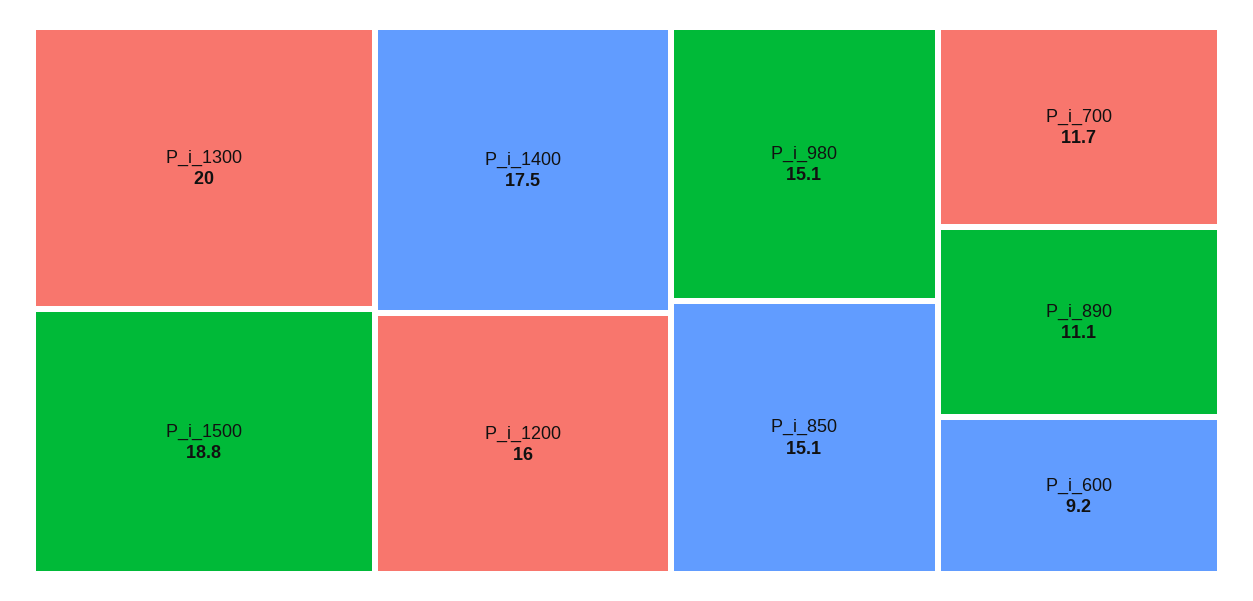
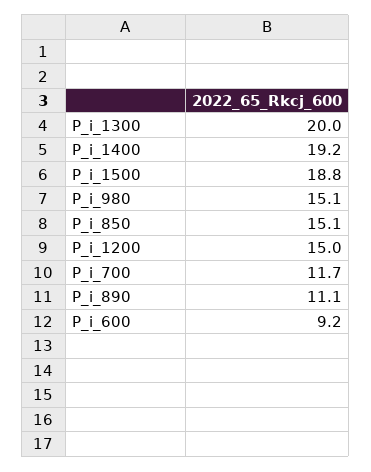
  {
    "P_i_1300": 20,
    "P_i_1500": 18.8,
-   "P_i_1400": 17.5,
+   "P_i_1400": 19.2,
-   "P_i_1200": 16,
+   "P_i_1200": 15,
    "P_i_980": 15.1,
    "P_i_850": 15.1,
    "P_i_700": 11.7,
    "P_i_890": 11.1,
    "P_i_600": 9.2
  }

